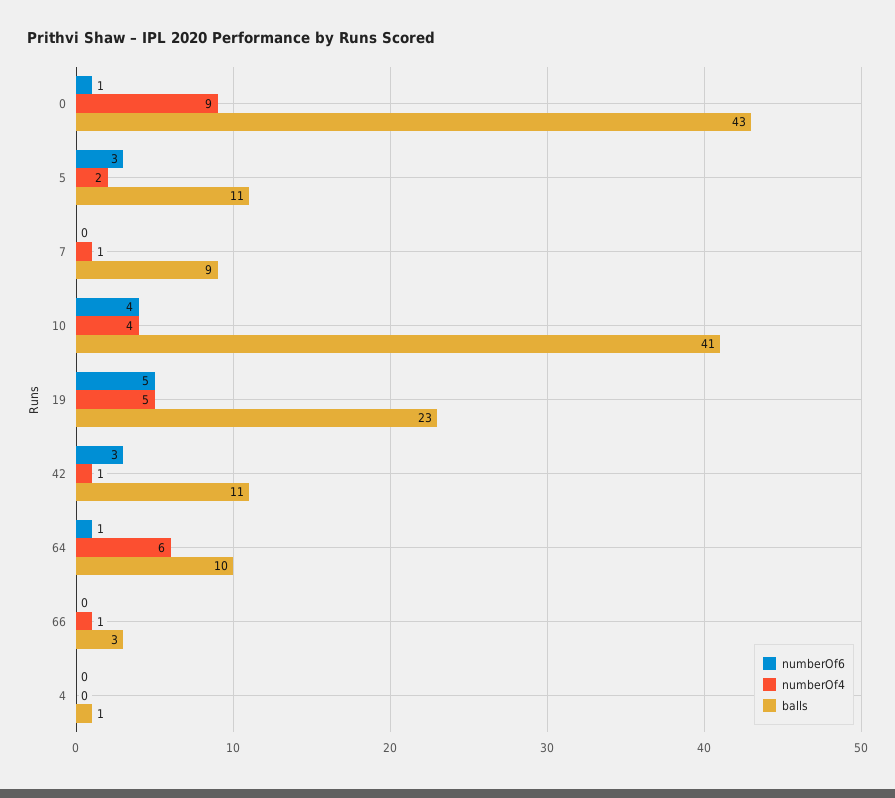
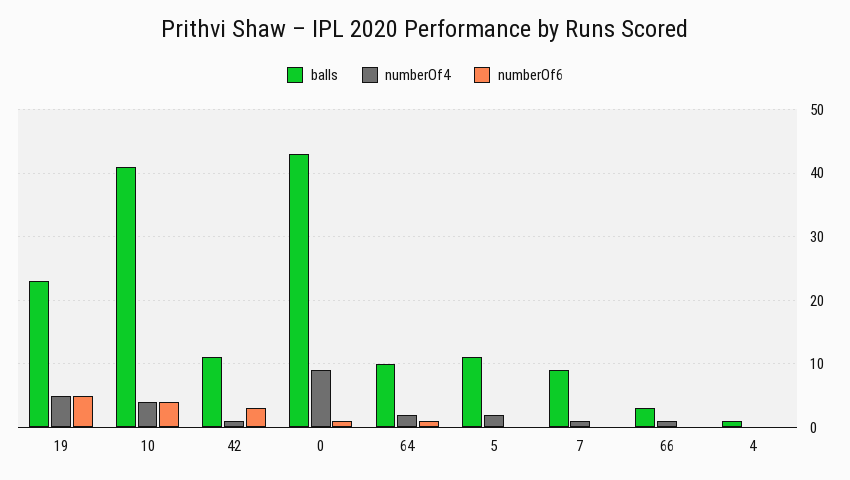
  {
    "numberOf6": {
      "0": 1,
-     "5": 3,
+     "5": 0,
      "7": 0,
      "10": 4,
      "19": 5,
      "42": 3,
      "64": 1,
      "66": 0,
      "4": 0
    },
    "numberOf4": {
      "0": 9,
      "5": 2,
      "7": 1,
      "10": 4,
      "19": 5,
      "42": 1,
-     "64": 6,
+     "64": 2,
      "66": 1,
      "4": 0
    },
    "balls": {
      "0": 43,
      "5": 11,
      "7": 9,
      "10": 41,
      "19": 23,
      "42": 11,
      "64": 10,
      "66": 3,
      "4": 1
    }
  }

